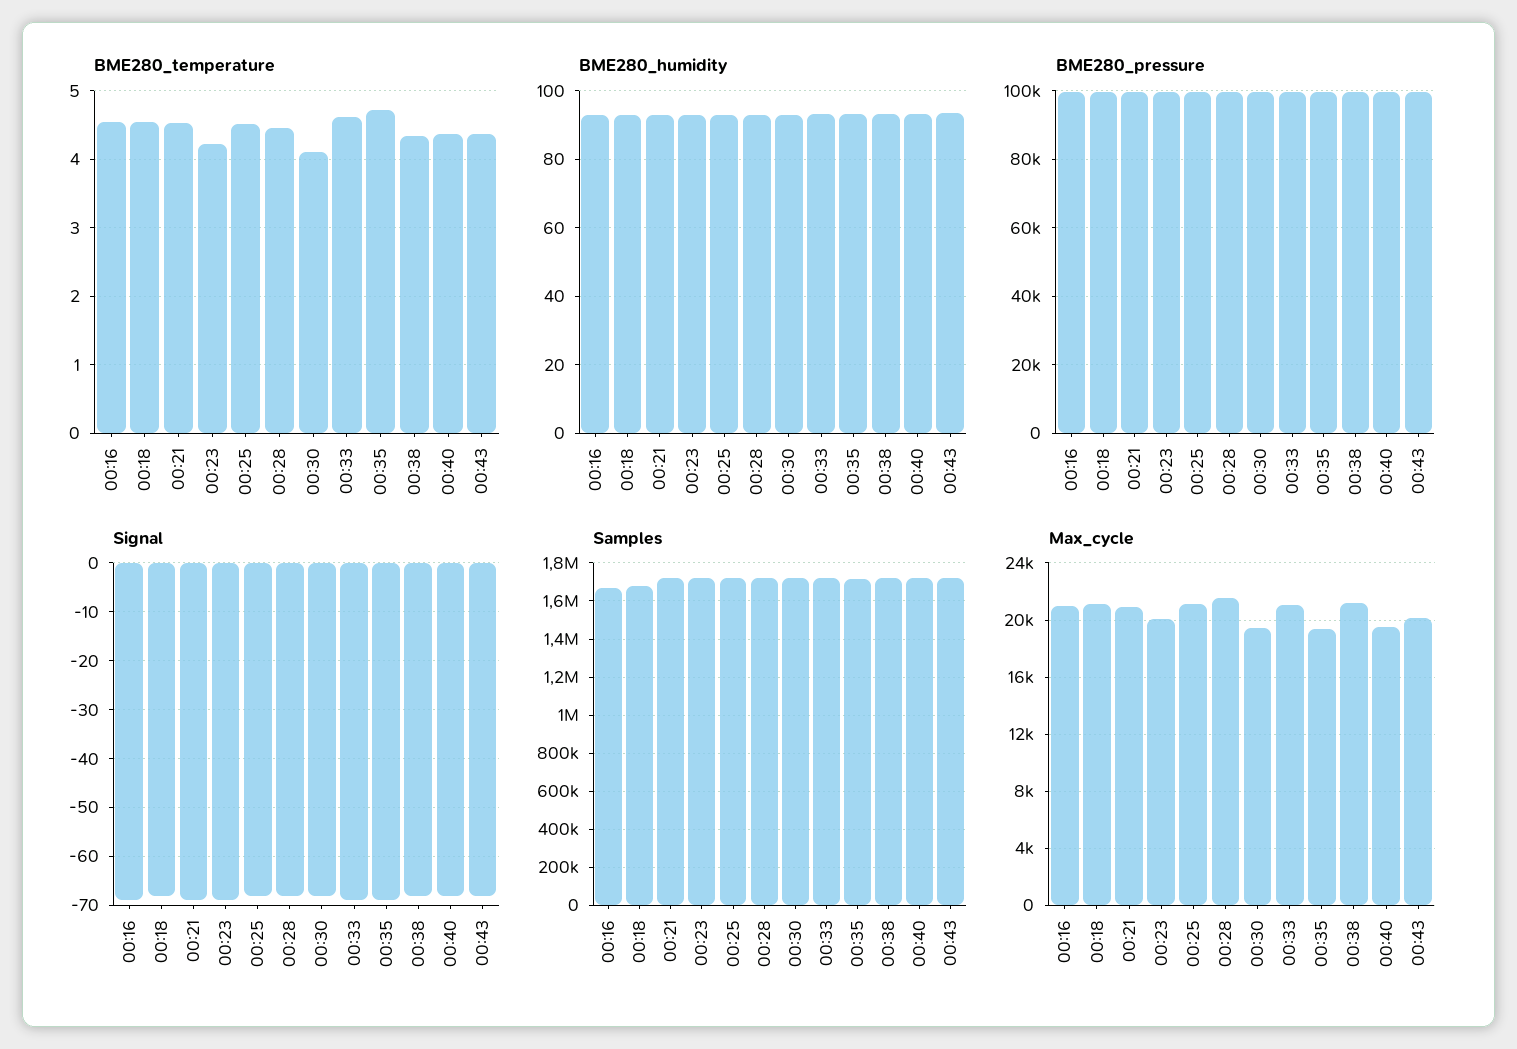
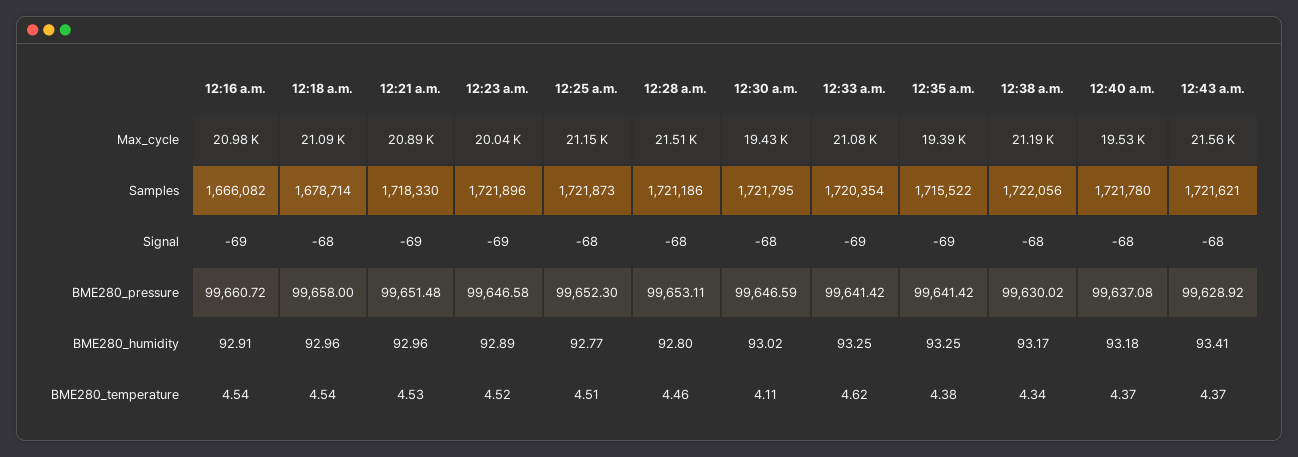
  {
    "BME280_temperature": {
      "00:16": 4.54,
      "00:18": 4.54,
      "00:21": 4.53,
-     "00:23": 4.2,
+     "00:23": 4.52,
      "00:25": 4.51,
      "00:28": 4.46,
      "00:30": 4.11,
      "00:33": 4.62,
-     "00:35": 4.7,
+     "00:35": 4.38,
      "00:38": 4.34,
      "00:40": 4.37,
      "00:43": 4.37
    },
    "BME280_humidity": {
      "00:16": 92.91,
      "00:18": 92.96,
      "00:21": 92.96,
      "00:23": 92.89,
      "00:25": 92.77,
      "00:28": 92.8,
      "00:30": 93.02,
      "00:33": 93.25,
      "00:35": 93.25,
      "00:38": 93.17,
      "00:40": 93.18,
      "00:43": 93.41
    },
    "BME280_pressure": {
      "00:16": 99660.72,
      "00:18": 99658,
      "00:21": 99651.48,
      "00:23": 99646.58,
      "00:25": 99652.3,
      "00:28": 99653.11,
      "00:30": 99646.59,
      "00:33": 99641.42,
      "00:35": 99641.42,
      "00:38": 99630.02,
      "00:40": 99637.08,
      "00:43": 99628.92
    },
    "Signal": {
      "00:16": -69,
      "00:18": -68,
      "00:21": -69,
      "00:23": -69,
      "00:25": -68,
      "00:28": -68,
      "00:30": -68,
      "00:33": -69,
      "00:35": -69,
      "00:38": -68,
      "00:40": -68,
      "00:43": -68
    },
    "Samples": {
      "00:16": 1666082,
      "00:18": 1678714,
      "00:21": 1718330,
      "00:23": 1721896,
      "00:25": 1721873,
      "00:28": 1721186,
      "00:30": 1721795,
      "00:33": 1720354,
      "00:35": 1715522,
      "00:38": 1722056,
      "00:40": 1721780,
      "00:43": 1721621
    },
    "Max_cycle": {
      "00:16": 20980,
      "00:18": 21090,
      "00:21": 20890,
      "00:23": 20040,
      "00:25": 21150,
      "00:28": 21510,
      "00:30": 19430,
      "00:33": 21080,
      "00:35": 19390,
      "00:38": 21190,
      "00:40": 19530,
-     "00:43": 20000
+     "00:43": 21560
    }
  }

